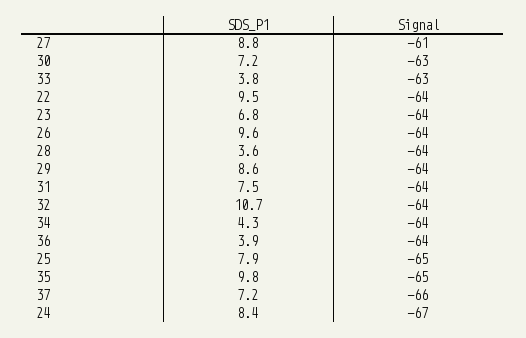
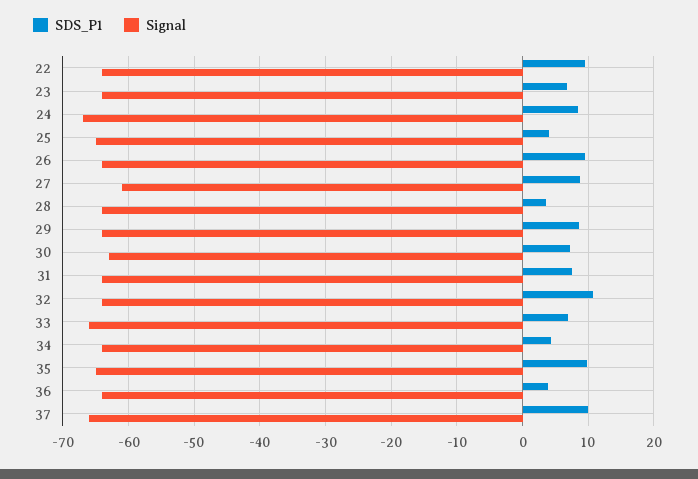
  {
    "SDS_P1": {
      "27": 8.8,
      "30": 7.2,
-     "33": 3.8,
+     "33": 7,
      "22": 9.5,
      "23": 6.8,
      "26": 9.6,
      "28": 3.6,
      "29": 8.6,
      "31": 7.5,
      "32": 10.7,
      "34": 4.3,
      "36": 3.9,
-     "25": 7.9,
+     "25": 4,
      "35": 9.8,
-     "37": 7.2,
+     "37": 10,
      "24": 8.4
    },
    "Signal": {
      "27": -61,
      "30": -63,
-     "33": -63,
+     "33": -66,
      "22": -64,
      "23": -64,
      "26": -64,
      "28": -64,
      "29": -64,
      "31": -64,
      "32": -64,
      "34": -64,
      "36": -64,
      "25": -65,
      "35": -65,
      "37": -66,
      "24": -67
    }
  }

